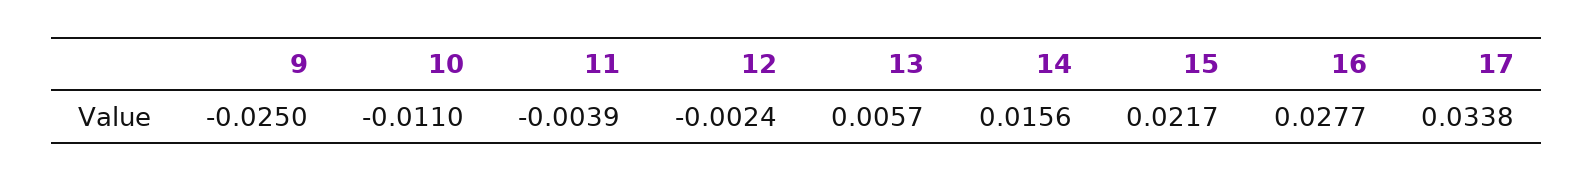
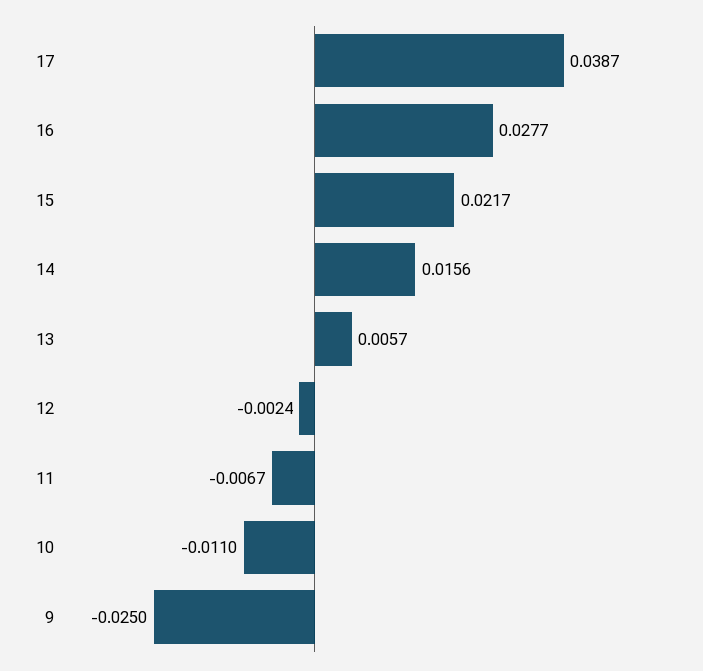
  {
    "9": -0.025,
    "10": -0.011,
-   "11": -0.0039,
+   "11": -0.0067,
    "12": -0.0024,
    "13": 0.0057,
    "14": 0.0156,
    "15": 0.0217,
    "16": 0.0277,
-   "17": 0.0338
+   "17": 0.0387
  }

